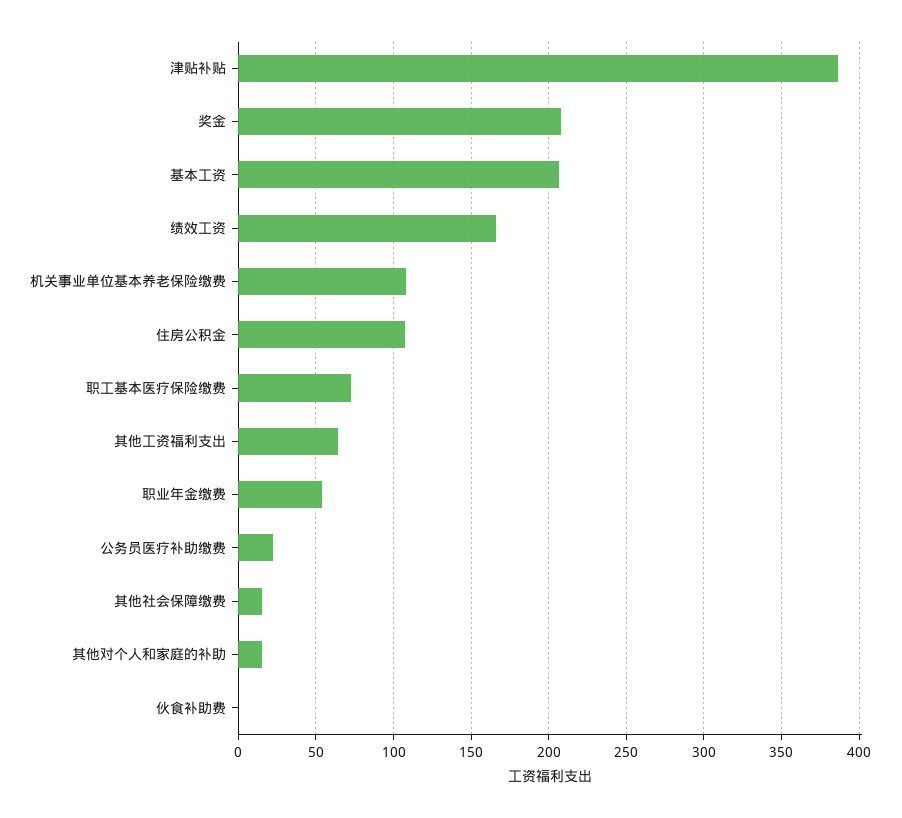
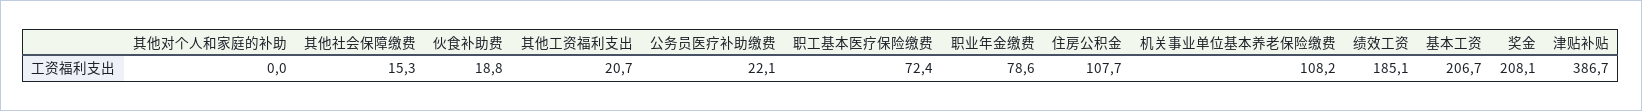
  {
    "津贴补贴": 386.7,
    "奖金": 208.1,
    "基本工资": 206.7,
-   "绩效工资": 165,
+   "绩效工资": 185.1,
    "机关事业单位基本养老保险缴费": 108.2,
    "住房公积金": 107.7,
    "职工基本医疗保险缴费": 72.4,
-   "其他工资福利支出": 65,
+   "其他工资福利支出": 20.7,
-   "职业年金缴费": 55,
+   "职业年金缴费": 78.6,
    "公务员医疗补助缴费": 22.1,
    "其他社会保障缴费": 15.3,
-   "其他对个人和家庭的补助": 15,
+   "其他对个人和家庭的补助": 0,
-   "伙食补助费": 0
+   "伙食补助费": 18.8
  }

